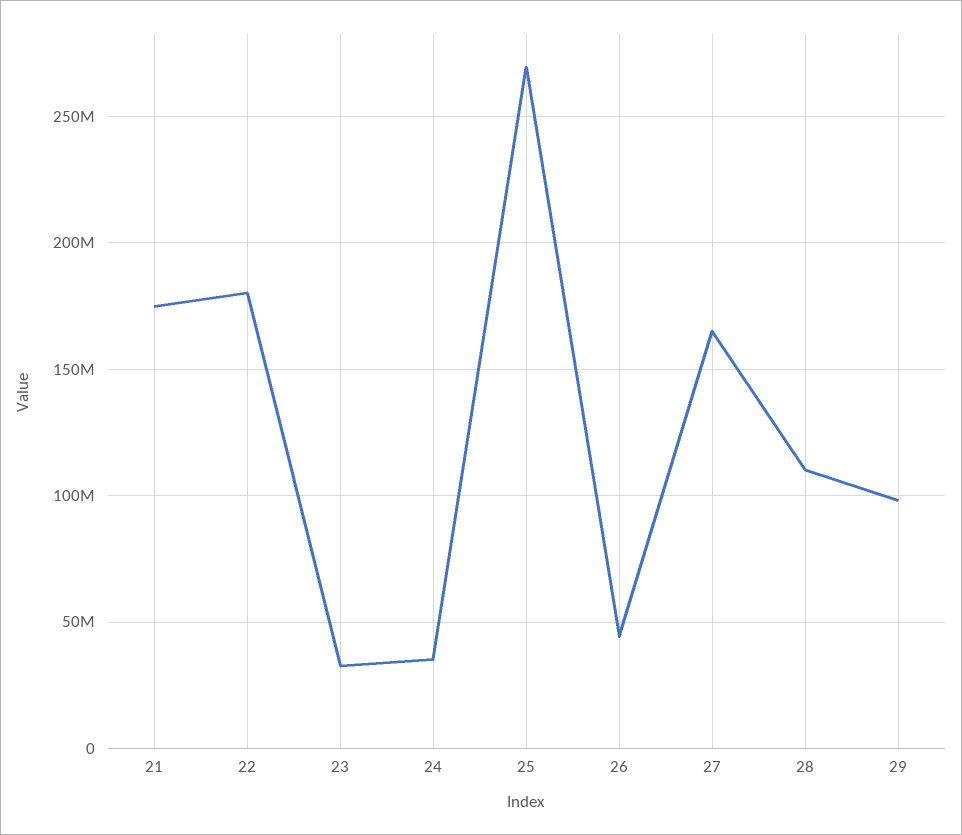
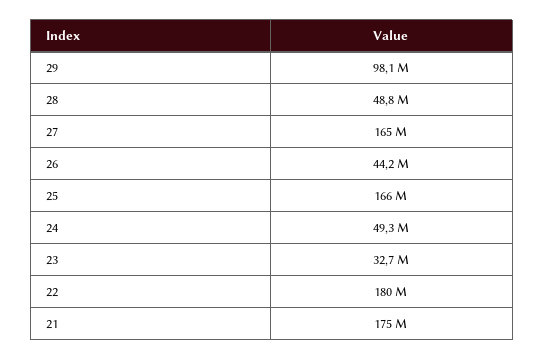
  {
    "21": 175000000,
    "22": 180000000,
    "23": 32700000,
-   "24": 35000000,
+   "24": 49300000,
-   "25": 270000000,
+   "25": 166000000,
    "26": 44200000,
    "27": 165000000,
-   "28": 110000000,
+   "28": 48800000,
    "29": 98100000
  }

